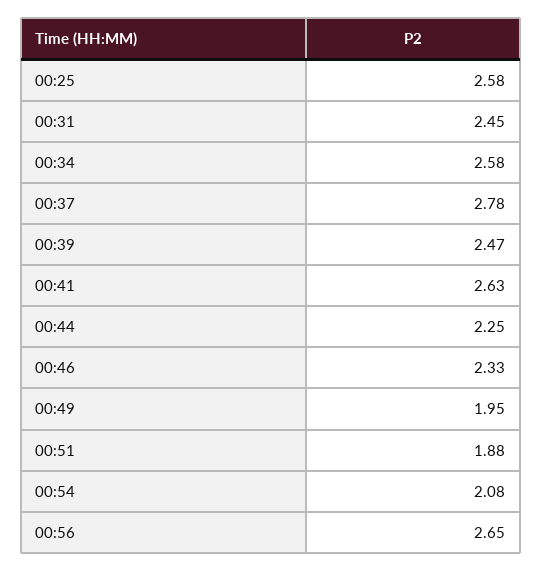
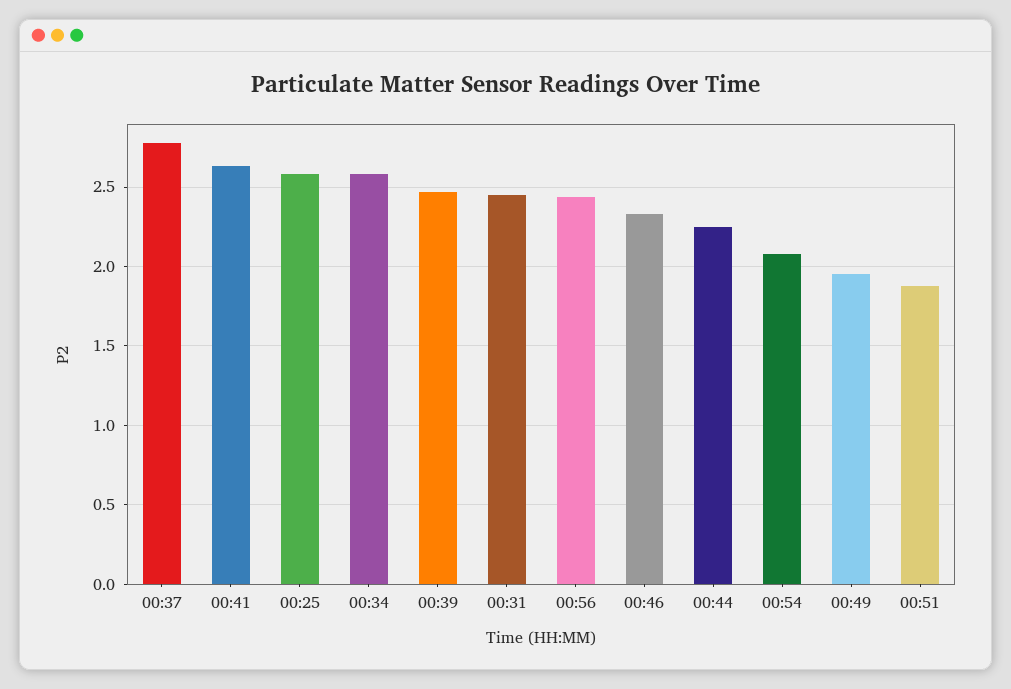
  {
    "00:25": 2.58,
    "00:31": 2.45,
    "00:34": 2.58,
    "00:37": 2.78,
    "00:39": 2.47,
    "00:41": 2.63,
    "00:44": 2.25,
    "00:46": 2.33,
    "00:49": 1.95,
    "00:51": 1.88,
    "00:54": 2.08,
-   "00:56": 2.65
+   "00:56": 2.45
  }

